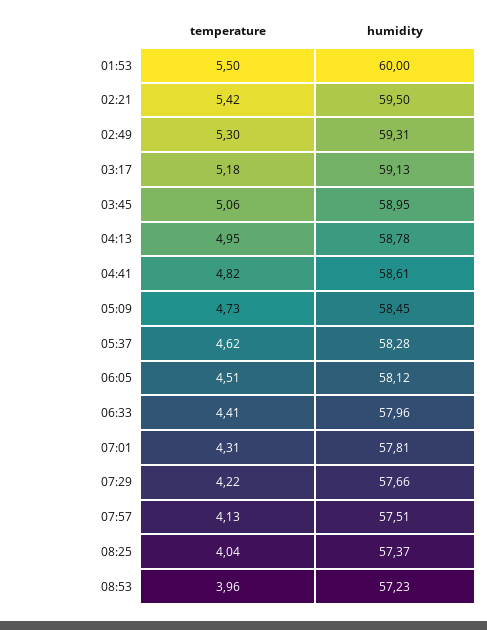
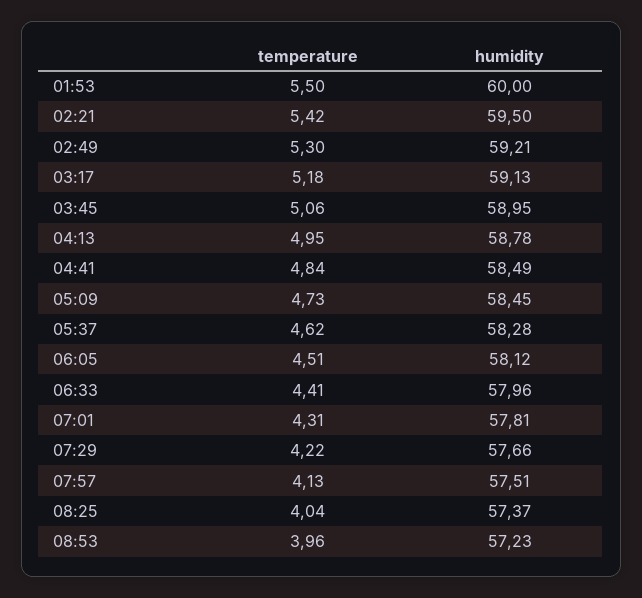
  {
    "temperature": {
      "01:53": 5.5,
      "02:21": 5.42,
      "02:49": 5.3,
      "03:17": 5.18,
      "03:45": 5.06,
      "04:13": 4.95,
-     "04:41": 4.82,
+     "04:41": 4.84,
      "05:09": 4.73,
      "05:37": 4.62,
      "06:05": 4.51,
      "06:33": 4.41,
      "07:01": 4.31,
      "07:29": 4.22,
      "07:57": 4.13,
      "08:25": 4.04,
      "08:53": 3.96
    },
    "humidity": {
      "01:53": 60,
      "02:21": 59.5,
-     "02:49": 59.31,
+     "02:49": 59.21,
      "03:17": 59.13,
      "03:45": 58.95,
      "04:13": 58.78,
-     "04:41": 58.61,
+     "04:41": 58.49,
      "05:09": 58.45,
      "05:37": 58.28,
      "06:05": 58.12,
      "06:33": 57.96,
      "07:01": 57.81,
      "07:29": 57.66,
      "07:57": 57.51,
      "08:25": 57.37,
      "08:53": 57.23
    }
  }

